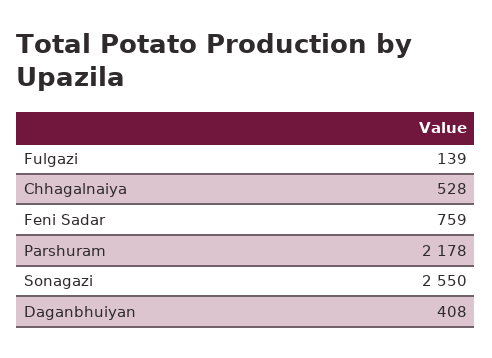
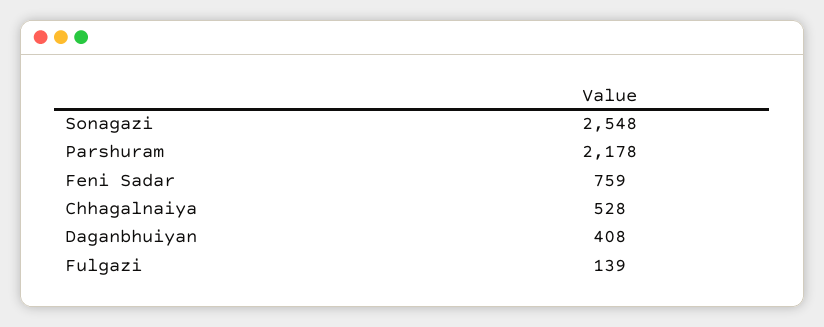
  {
    "Fulgazi": 139,
    "Chhagalnaiya": 528,
    "Feni Sadar": 759,
    "Parshuram": 2178,
-   "Sonagazi": 2550,
+   "Sonagazi": 2548,
    "Daganbhuiyan": 408
  }

